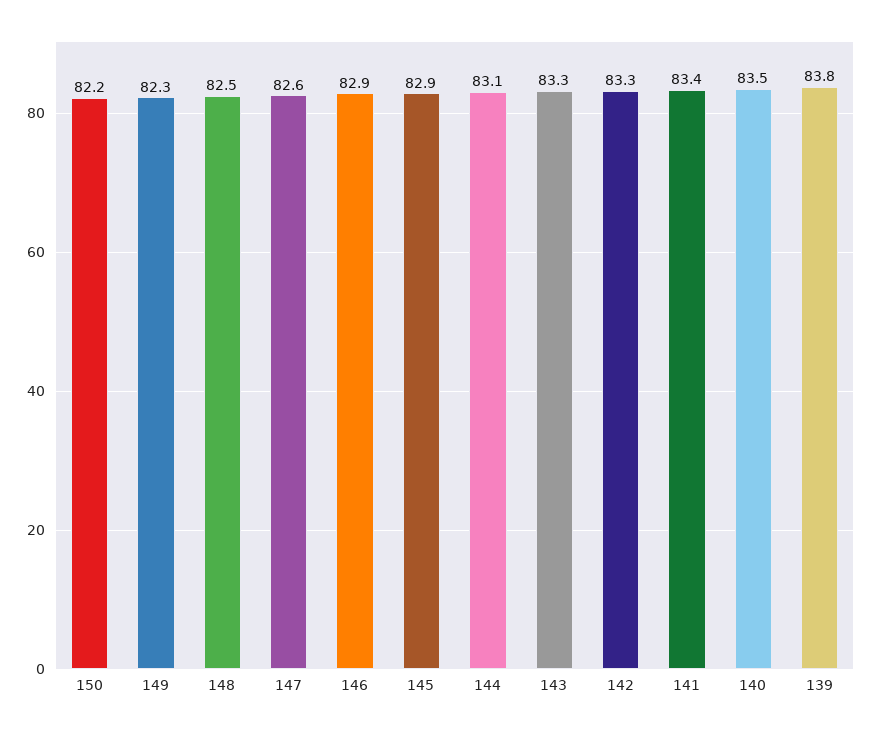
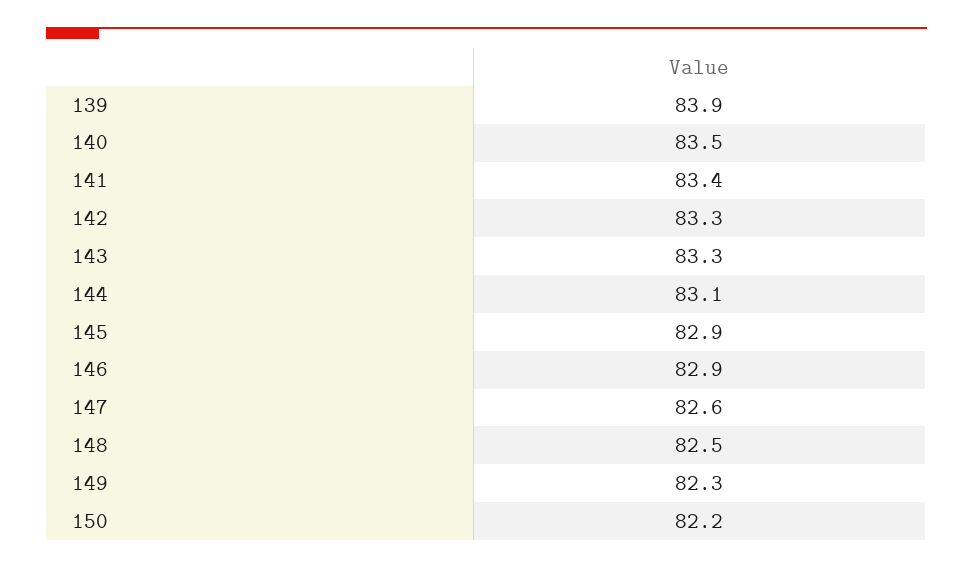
  {
    "150": 82.2,
    "149": 82.3,
    "148": 82.5,
    "147": 82.6,
    "146": 82.9,
    "145": 82.9,
    "144": 83.1,
    "143": 83.3,
    "142": 83.3,
    "141": 83.4,
    "140": 83.5,
-   "139": 83.8
+   "139": 83.9
  }

